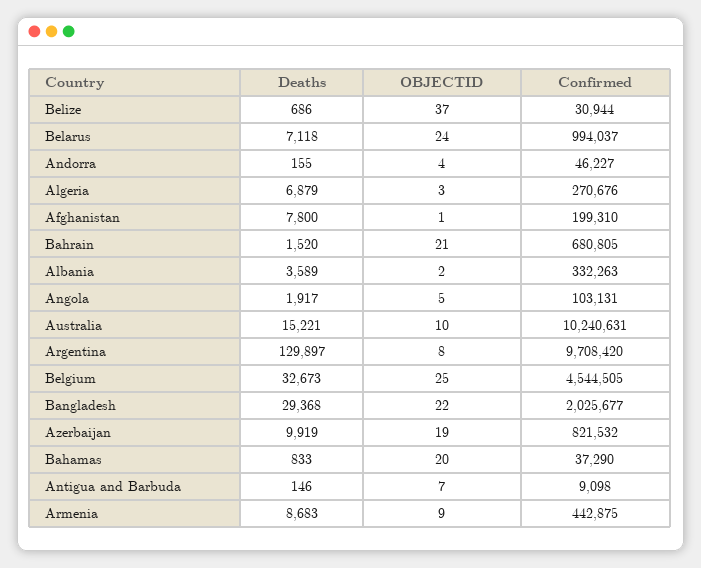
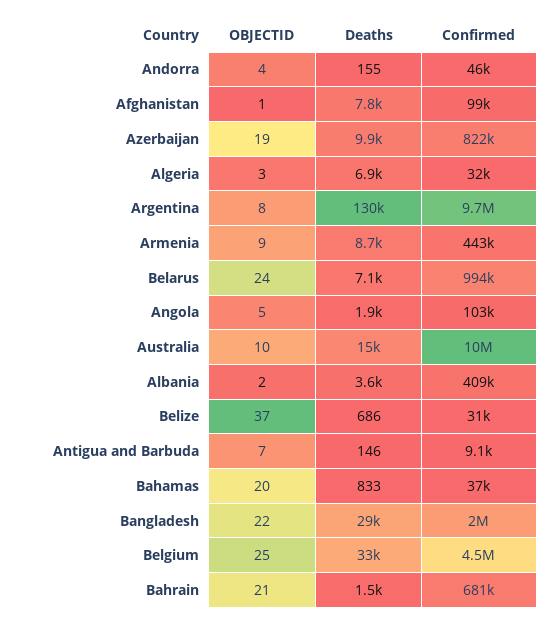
  {
    "Deaths": {
      "Belize": 686,
      "Belarus": 7118,
      "Andorra": 155,
      "Algeria": 6879,
      "Afghanistan": 7800,
      "Bahrain": 1520,
      "Albania": 3589,
      "Angola": 1917,
      "Australia": 15221,
      "Argentina": 129897,
      "Belgium": 32673,
      "Bangladesh": 29368,
      "Azerbaijan": 9919,
      "Bahamas": 833,
      "Antigua and Barbuda": 146,
      "Armenia": 8683
    },
    "OBJECTID": {
      "Belize": 37,
      "Belarus": 24,
      "Andorra": 4,
      "Algeria": 3,
      "Afghanistan": 1,
      "Bahrain": 21,
      "Albania": 2,
      "Angola": 5,
      "Australia": 10,
      "Argentina": 8,
      "Belgium": 25,
      "Bangladesh": 22,
      "Azerbaijan": 19,
      "Bahamas": 20,
      "Antigua and Barbuda": 7,
      "Armenia": 9
    },
    "Confirmed": {
      "Belize": 30944,
      "Belarus": 994037,
      "Andorra": 46227,
-     "Algeria": 270676,
+     "Algeria": 32000,
-     "Afghanistan": 199310,
+     "Afghanistan": 99000,
      "Bahrain": 680805,
-     "Albania": 332263,
+     "Albania": 409000,
      "Angola": 103131,
      "Australia": 10240631,
      "Argentina": 9708420,
      "Belgium": 4544505,
      "Bangladesh": 2025677,
      "Azerbaijan": 821532,
      "Bahamas": 37290,
      "Antigua and Barbuda": 9098,
      "Armenia": 442875
    }
  }

